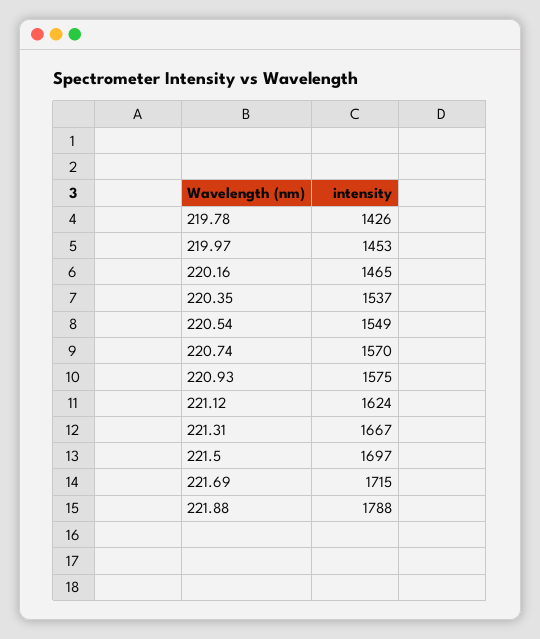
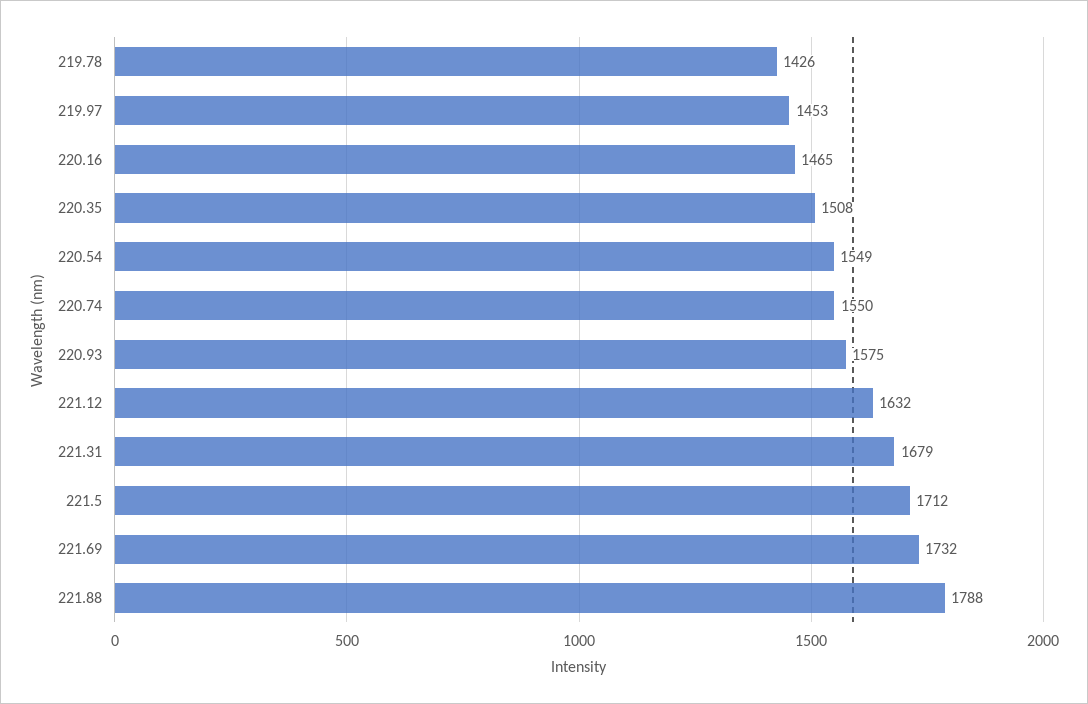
  {
    "219.78": 1426,
    "219.97": 1453,
    "220.16": 1465,
-   "220.35": 1537,
+   "220.35": 1508,
    "220.54": 1549,
-   "220.74": 1570,
+   "220.74": 1550,
    "220.93": 1575,
-   "221.12": 1624,
+   "221.12": 1632,
-   "221.31": 1667,
+   "221.31": 1679,
-   "221.5": 1697,
+   "221.5": 1712,
-   "221.69": 1715,
+   "221.69": 1732,
    "221.88": 1788
  }

